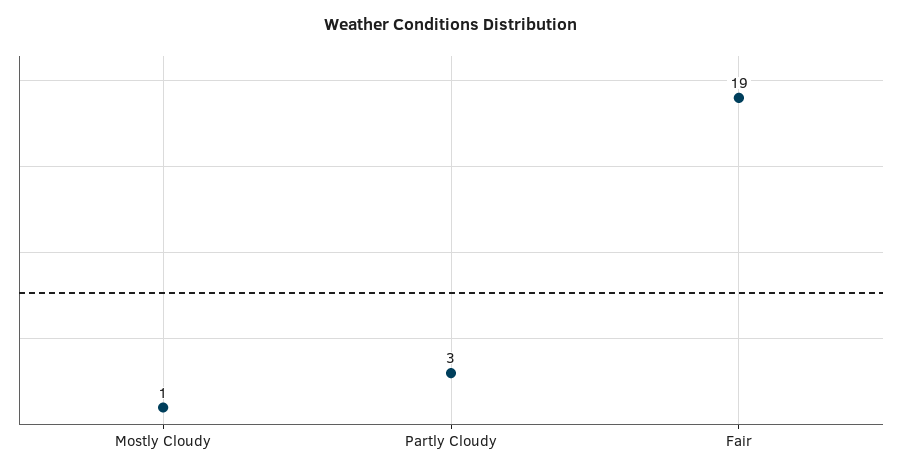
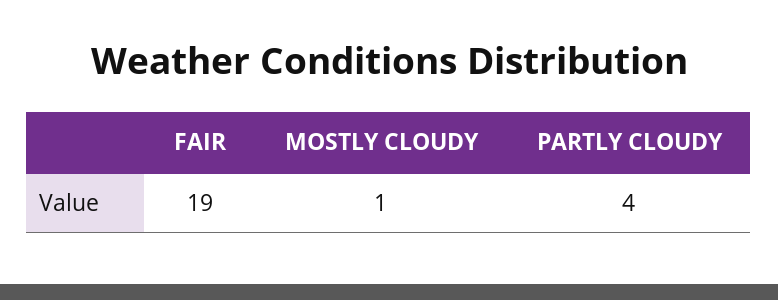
  {
    "Mostly Cloudy": 1,
-   "Partly Cloudy": 3,
+   "Partly Cloudy": 4,
    "Fair": 19
  }

